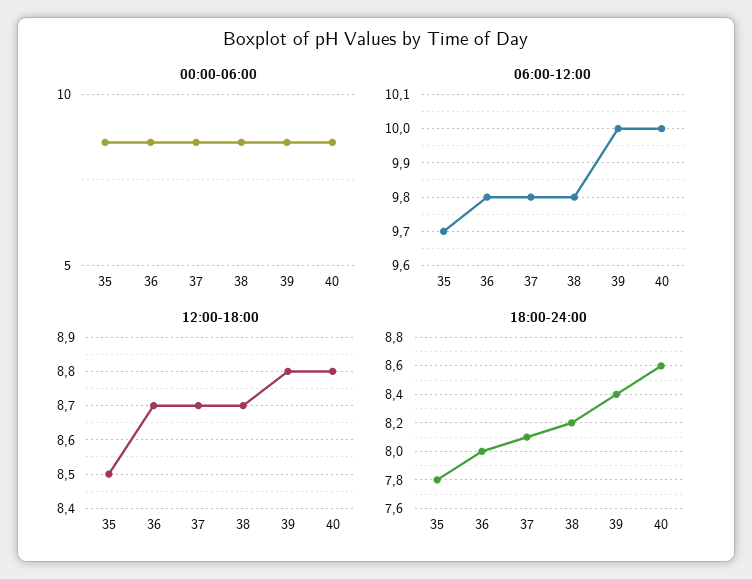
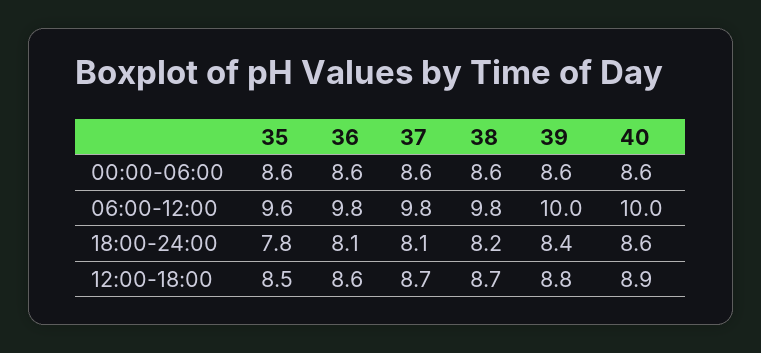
  {
    "00:00-06:00": {
      "35": 8.6,
      "36": 8.6,
      "37": 8.6,
      "38": 8.6,
      "39": 8.6,
      "40": 8.6
    },
    "06:00-12:00": {
-     "35": 9.7,
+     "35": 9.6,
      "36": 9.8,
      "37": 9.8,
      "38": 9.8,
      "39": 10,
      "40": 10
    },
    "12:00-18:00": {
      "35": 8.5,
-     "36": 8.7,
+     "36": 8.6,
      "37": 8.7,
      "38": 8.7,
      "39": 8.8,
-     "40": 8.8
+     "40": 8.9
    },
    "18:00-24:00": {
      "35": 7.8,
-     "36": 8,
+     "36": 8.1,
      "37": 8.1,
      "38": 8.2,
      "39": 8.4,
      "40": 8.6
    }
  }

